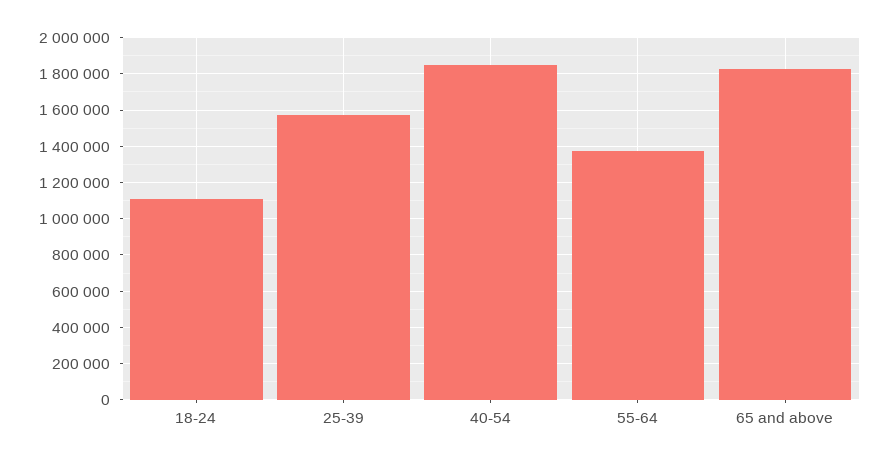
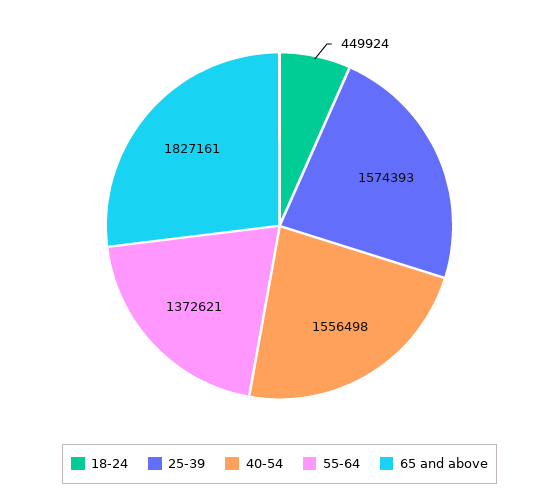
  {
-   "18-24": 1100000,
+   "18-24": 449924,
    "25-39": 1574393,
-   "40-54": 1850000,
+   "40-54": 1556498,
    "55-64": 1372621,
    "65 and above": 1827161
  }

